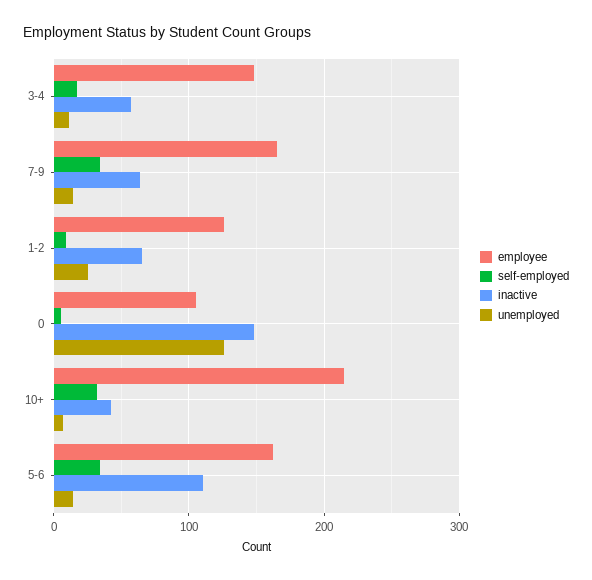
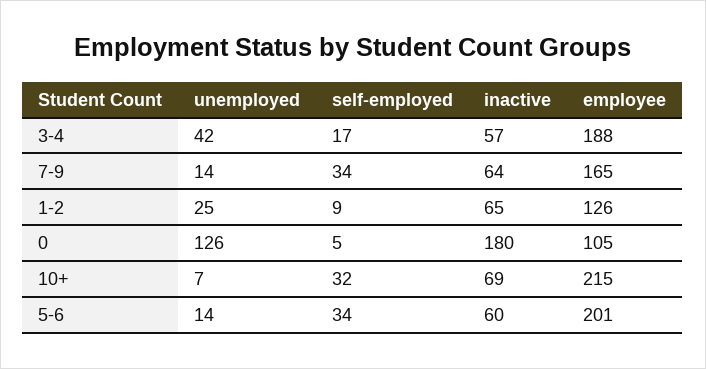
  {
    "employee": {
-     "3-4": 150,
+     "3-4": 188,
      "7-9": 165,
      "1-2": 126,
      "0": 105,
      "10+": 215,
-     "5-6": 160
+     "5-6": 201
    },
    "self-employed": {
      "3-4": 17,
      "7-9": 34,
      "1-2": 9,
      "0": 5,
      "10+": 32,
      "5-6": 34
    },
    "inactive": {
      "3-4": 57,
      "7-9": 64,
      "1-2": 65,
-     "0": 150,
+     "0": 180,
-     "10+": 40,
+     "10+": 69,
-     "5-6": 110
+     "5-6": 60
    },
    "unemployed": {
-     "3-4": 10,
+     "3-4": 42,
      "7-9": 14,
      "1-2": 25,
      "0": 126,
      "10+": 7,
      "5-6": 14
    }
  }

